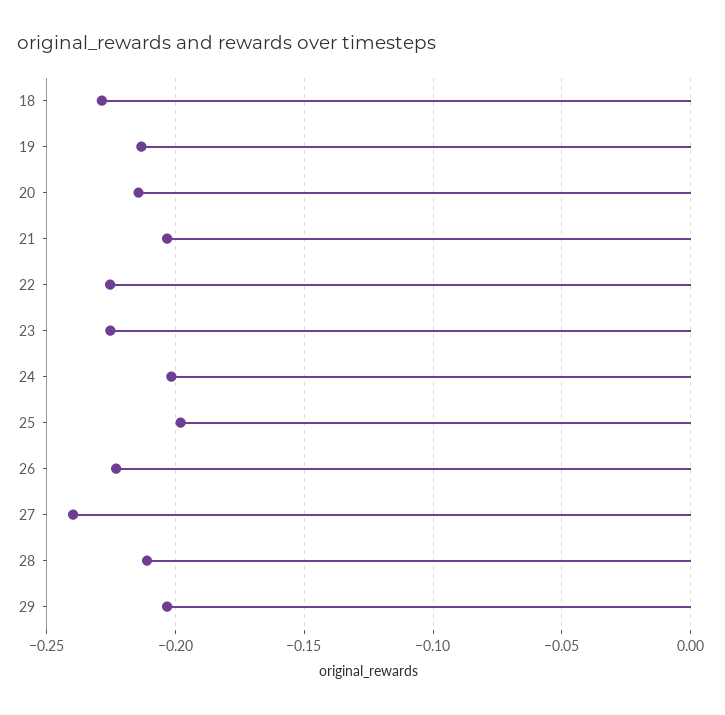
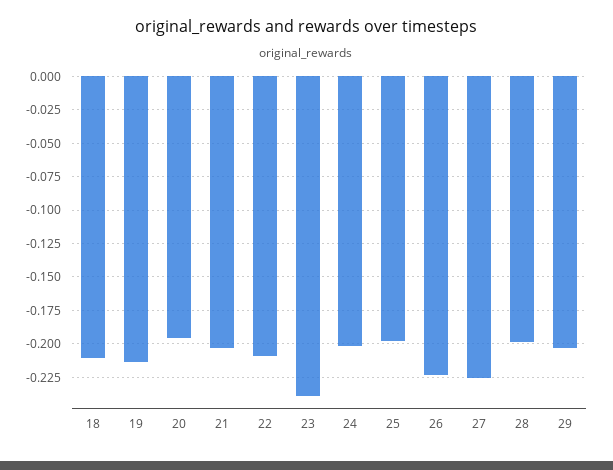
  {
-   "18": -0.23,
+   "18": -0.21,
    "19": -0.215,
-   "20": -0.215,
+   "20": -0.195,
    "21": -0.205,
-   "22": -0.225,
+   "22": -0.21,
-   "23": -0.225,
+   "23": -0.24,
    "24": -0.2,
    "25": -0.2,
    "26": -0.225,
-   "27": -0.24,
+   "27": -0.225,
-   "28": -0.21,
+   "28": -0.2,
    "29": -0.205
  }

